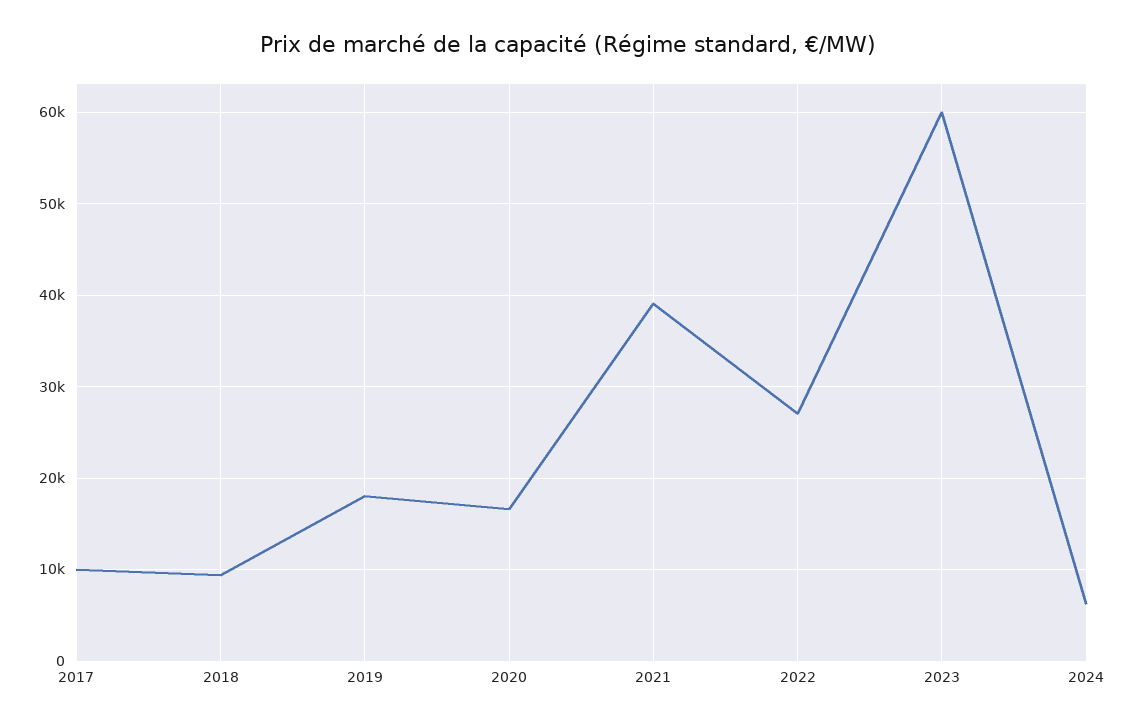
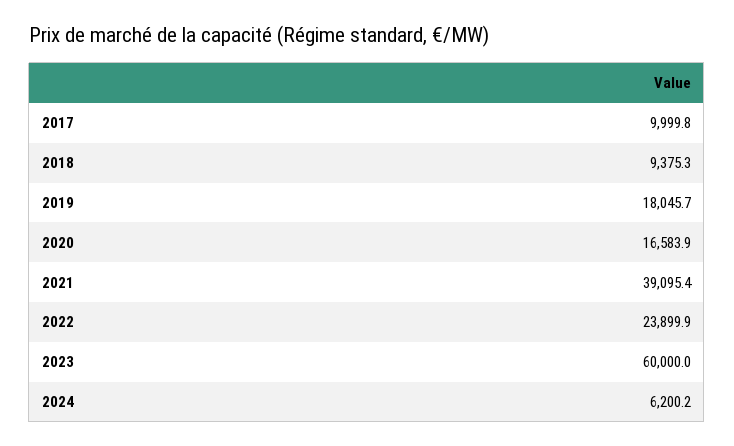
  {
    "2017": 9999.8,
    "2018": 9375.3,
    "2019": 18045.7,
    "2020": 16583.9,
    "2021": 39095.4,
-   "2022": 27000,
+   "2022": 23899.9,
    "2023": 60000,
    "2024": 6200.2
  }

